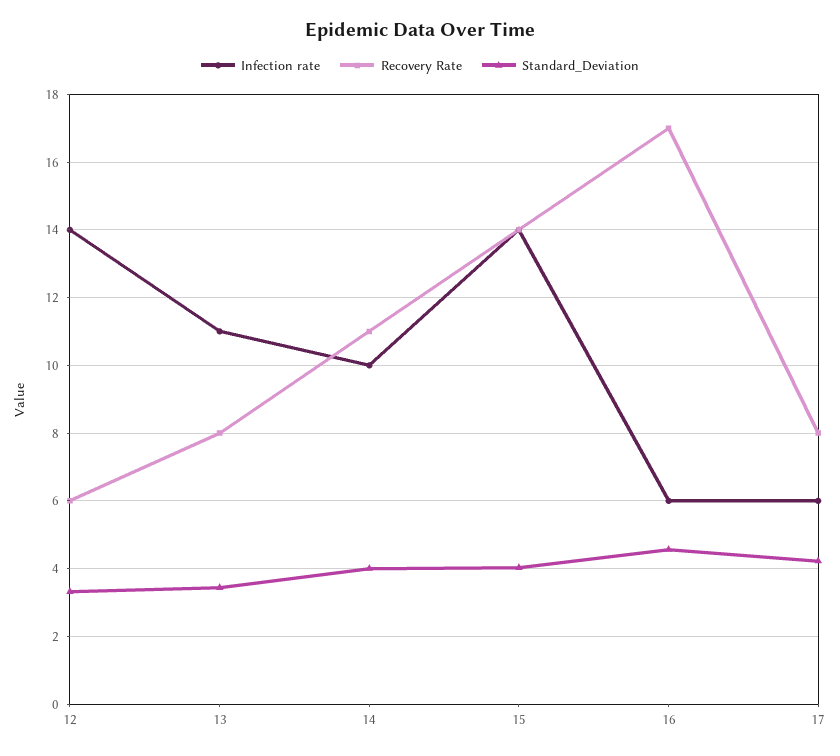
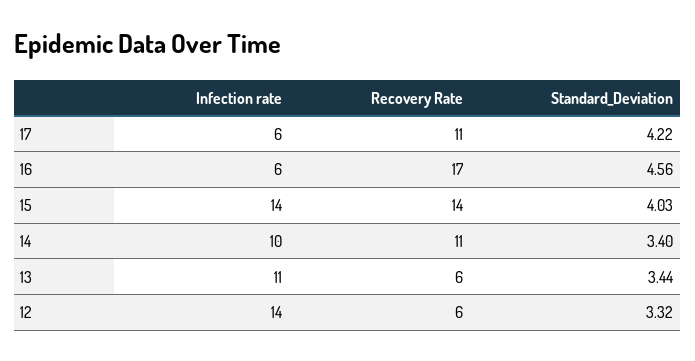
  {
    "Infection rate": {
      "12": 14,
      "13": 11,
      "14": 10,
      "15": 14,
      "16": 6,
      "17": 6
    },
    "Recovery Rate": {
      "12": 6,
-     "13": 8,
+     "13": 6,
      "14": 11,
      "15": 14,
      "16": 17,
-     "17": 8
+     "17": 11
    },
    "Standard_Deviation": {
      "12": 3.32,
      "13": 3.44,
-     "14": 4,
+     "14": 3.4,
      "15": 4.03,
      "16": 4.56,
      "17": 4.22
    }
  }

